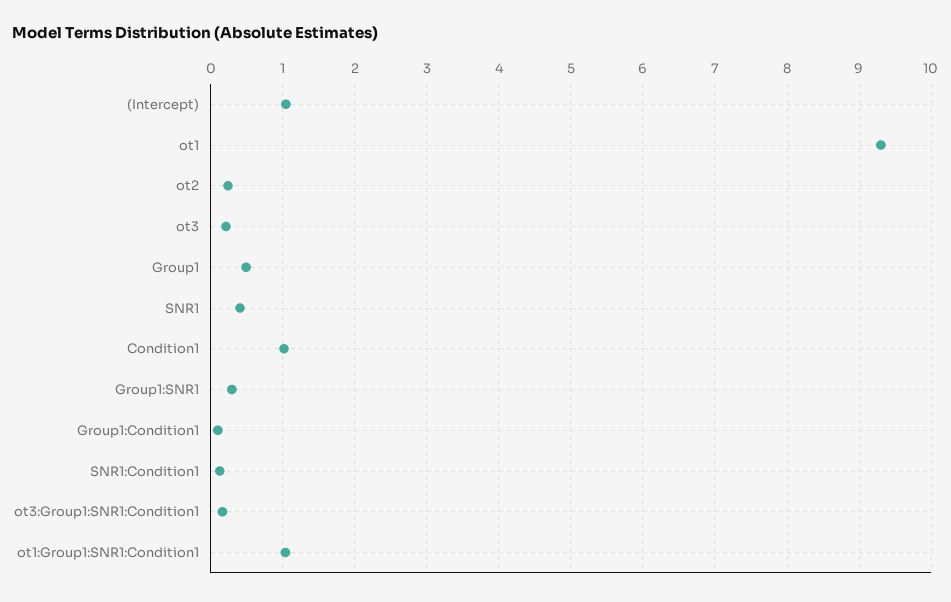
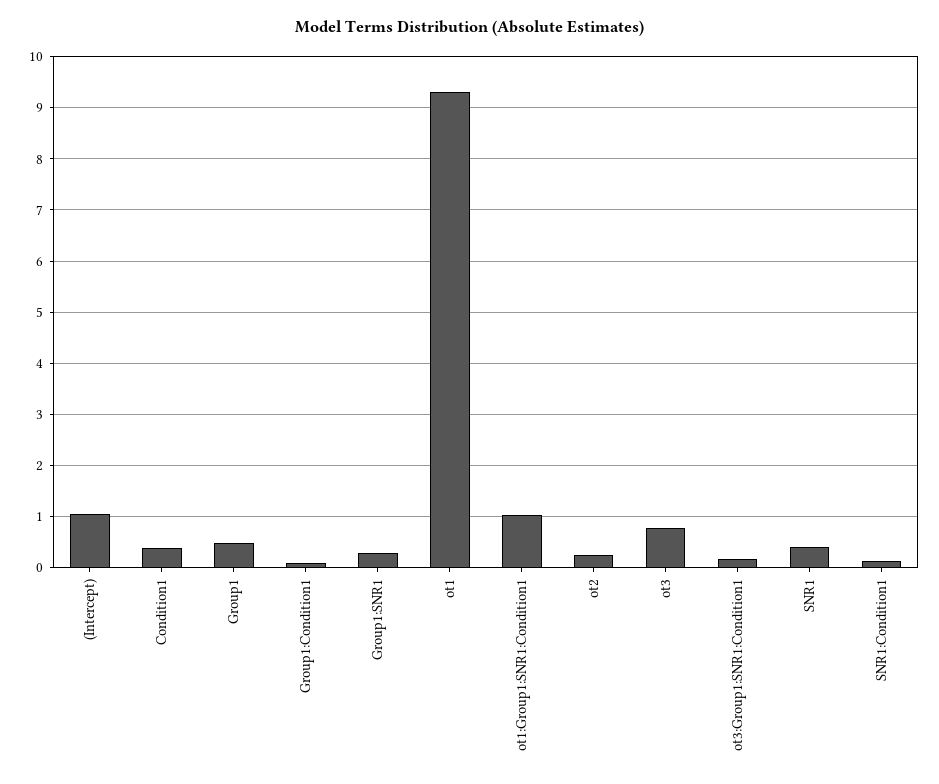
  {
    "(Intercept)": 1,
    "ot1": 9.3,
    "ot2": 0.2,
-   "ot3": 0.2,
+   "ot3": 0.8,
    "Group1": 0.5,
    "SNR1": 0.4,
-   "Condition1": 1,
+   "Condition1": 0.4,
    "Group1:SNR1": 0.3,
    "Group1:Condition1": 0.1,
    "SNR1:Condition1": 0.1,
    "ot3:Group1:SNR1:Condition1": 0.2,
    "ot1:Group1:SNR1:Condition1": 1
  }

